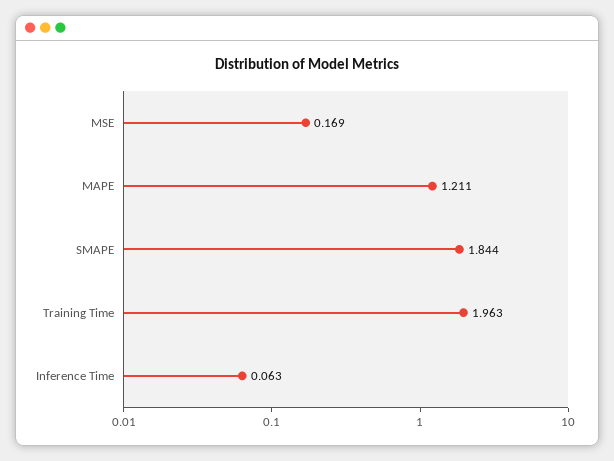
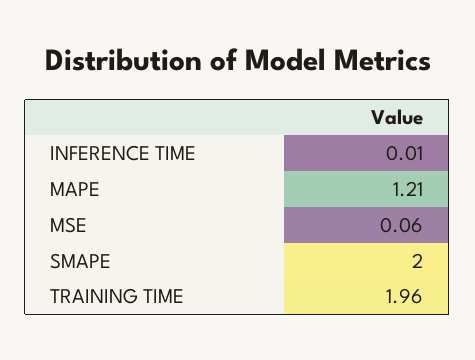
  {
-   "MSE": 0.169,
+   "MSE": 0.06,
    "MAPE": 1.211,
-   "SMAPE": 1.844,
+   "SMAPE": 2,
    "Training Time": 1.963,
-   "Inference Time": 0.063
+   "Inference Time": 0.01
  }

